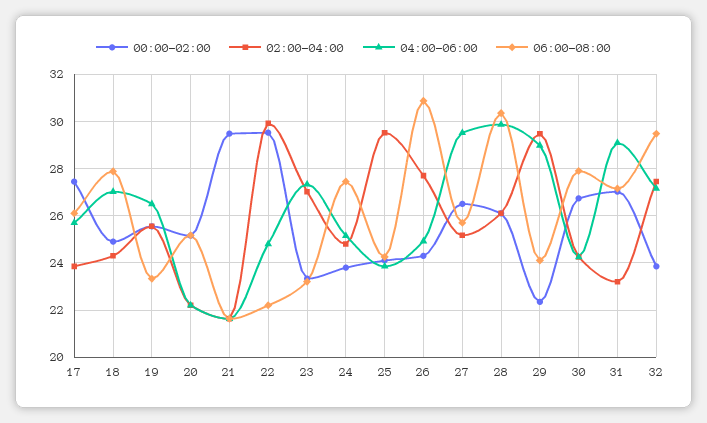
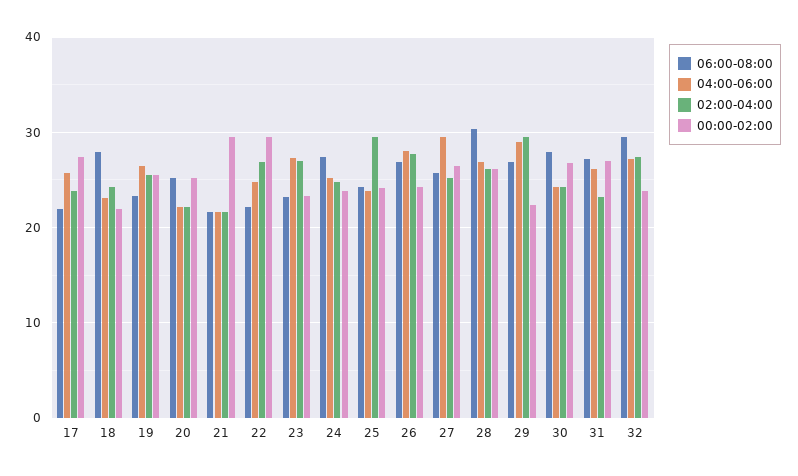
  {
    "00:00-02:00": {
      "17": 27.5,
-     "18": 25,
+     "18": 22,
      "19": 25.5,
      "20": 25,
      "21": 29.5,
      "22": 29.5,
      "23": 23.5,
      "24": 24,
      "25": 24,
      "26": 24.5,
      "27": 26.5,
      "28": 26,
      "29": 22.5,
      "30": 26.5,
      "31": 27,
      "32": 24
    },
    "02:00-04:00": {
      "17": 24,
      "18": 24.5,
      "19": 25.5,
      "20": 22,
      "21": 21.5,
-     "22": 30,
+     "22": 27,
      "23": 27,
      "24": 25,
      "25": 29.5,
      "26": 27.5,
      "27": 25,
      "28": 26,
      "29": 29.5,
      "30": 24.5,
      "31": 23,
      "32": 27.5
    },
    "04:00-06:00": {
      "17": 25.5,
-     "18": 27,
+     "18": 23,
      "19": 26.5,
      "20": 22,
      "21": 21.5,
      "22": 25,
      "23": 27.5,
      "24": 25,
      "25": 24,
-     "26": 25,
+     "26": 28,
      "27": 29.5,
-     "28": 30,
+     "28": 27,
      "29": 29,
      "30": 24.5,
-     "31": 29,
+     "31": 26,
      "32": 27
    },
    "06:00-08:00": {
-     "17": 26,
+     "17": 22,
      "18": 28,
      "19": 23.5,
      "20": 25,
      "21": 21.5,
      "22": 22,
      "23": 23,
      "24": 27.5,
      "25": 24.5,
-     "26": 31,
+     "26": 27,
      "27": 25.5,
      "28": 30.5,
-     "29": 24,
+     "29": 27,
      "30": 28,
      "31": 27,
      "32": 29.5
    }
  }

